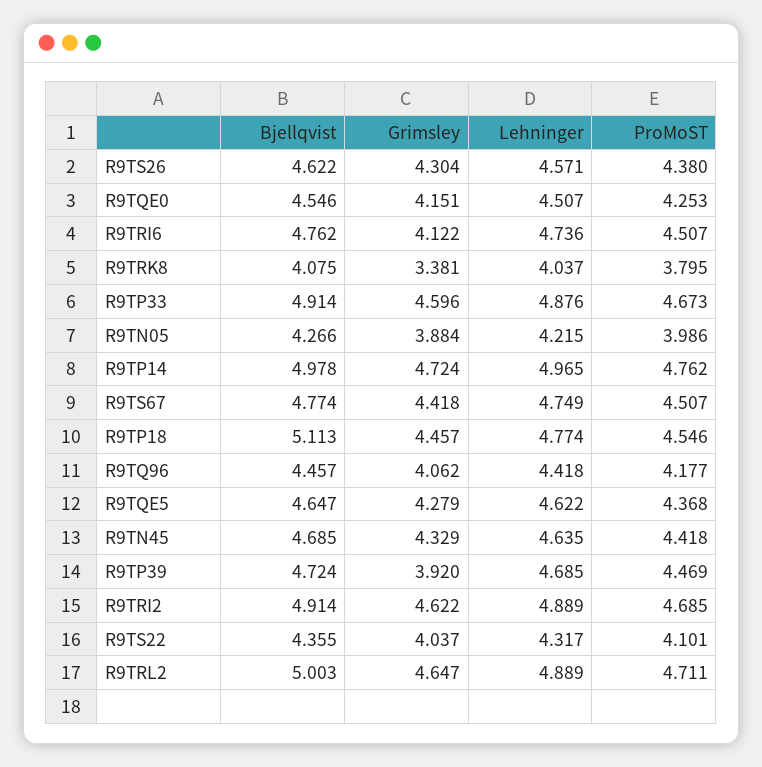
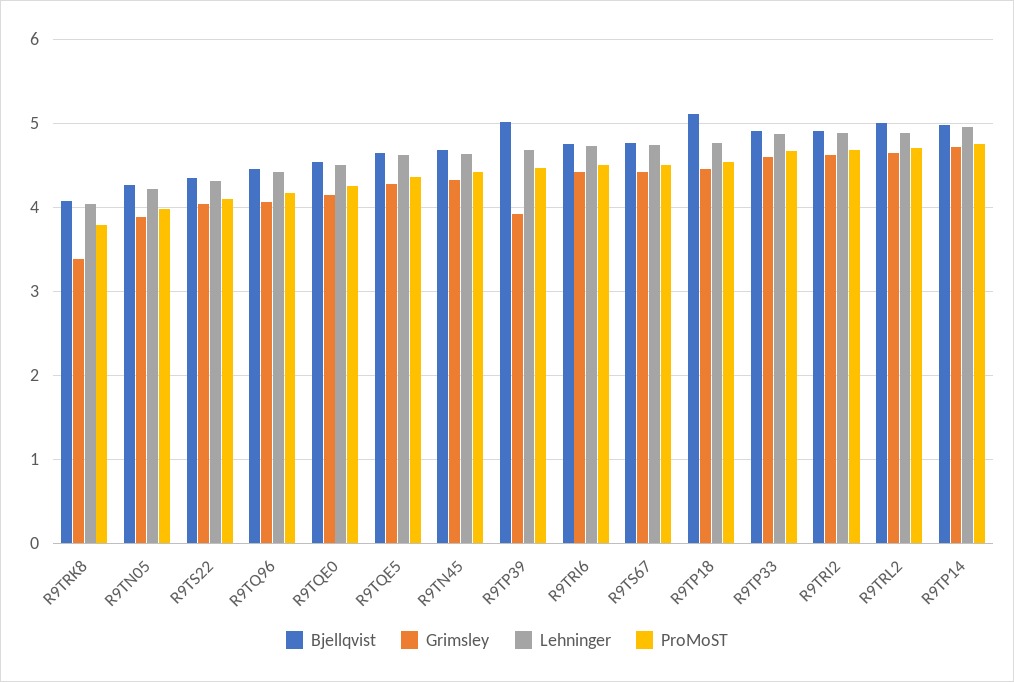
  {
    "Bjellqvist": {
-     "R9TS26": 4.622,
      "R9TQE0": 4.546,
      "R9TRI6": 4.762,
      "R9TRK8": 4.075,
      "R9TP33": 4.914,
      "R9TN05": 4.266,
      "R9TP14": 4.978,
      "R9TS67": 4.774,
      "R9TP18": 5.113,
      "R9TQ96": 4.457,
      "R9TQE5": 4.647,
      "R9TN45": 4.685,
-     "R9TP39": 4.724,
+     "R9TP39": 5,
      "R9TRI2": 4.914,
      "R9TS22": 4.355,
      "R9TRL2": 5.003
    },
    "Grimsley": {
-     "R9TS26": 4.304,
      "R9TQE0": 4.151,
-     "R9TRI6": 4.122,
+     "R9TRI6": 4.4,
      "R9TRK8": 3.381,
      "R9TP33": 4.596,
      "R9TN05": 3.884,
      "R9TP14": 4.724,
      "R9TS67": 4.418,
      "R9TP18": 4.457,
      "R9TQ96": 4.062,
      "R9TQE5": 4.279,
      "R9TN45": 4.329,
      "R9TP39": 3.92,
      "R9TRI2": 4.622,
      "R9TS22": 4.037,
      "R9TRL2": 4.647
    },
    "Lehninger": {
-     "R9TS26": 4.571,
      "R9TQE0": 4.507,
      "R9TRI6": 4.736,
      "R9TRK8": 4.037,
      "R9TP33": 4.876,
      "R9TN05": 4.215,
      "R9TP14": 4.965,
      "R9TS67": 4.749,
      "R9TP18": 4.774,
      "R9TQ96": 4.418,
      "R9TQE5": 4.622,
      "R9TN45": 4.635,
      "R9TP39": 4.685,
      "R9TRI2": 4.889,
      "R9TS22": 4.317,
      "R9TRL2": 4.889
    },
    "ProMoST": {
-     "R9TS26": 4.38,
      "R9TQE0": 4.253,
      "R9TRI6": 4.507,
      "R9TRK8": 3.795,
      "R9TP33": 4.673,
      "R9TN05": 3.986,
      "R9TP14": 4.762,
      "R9TS67": 4.507,
      "R9TP18": 4.546,
      "R9TQ96": 4.177,
      "R9TQE5": 4.368,
      "R9TN45": 4.418,
      "R9TP39": 4.469,
      "R9TRI2": 4.685,
      "R9TS22": 4.101,
      "R9TRL2": 4.711
    }
  }

